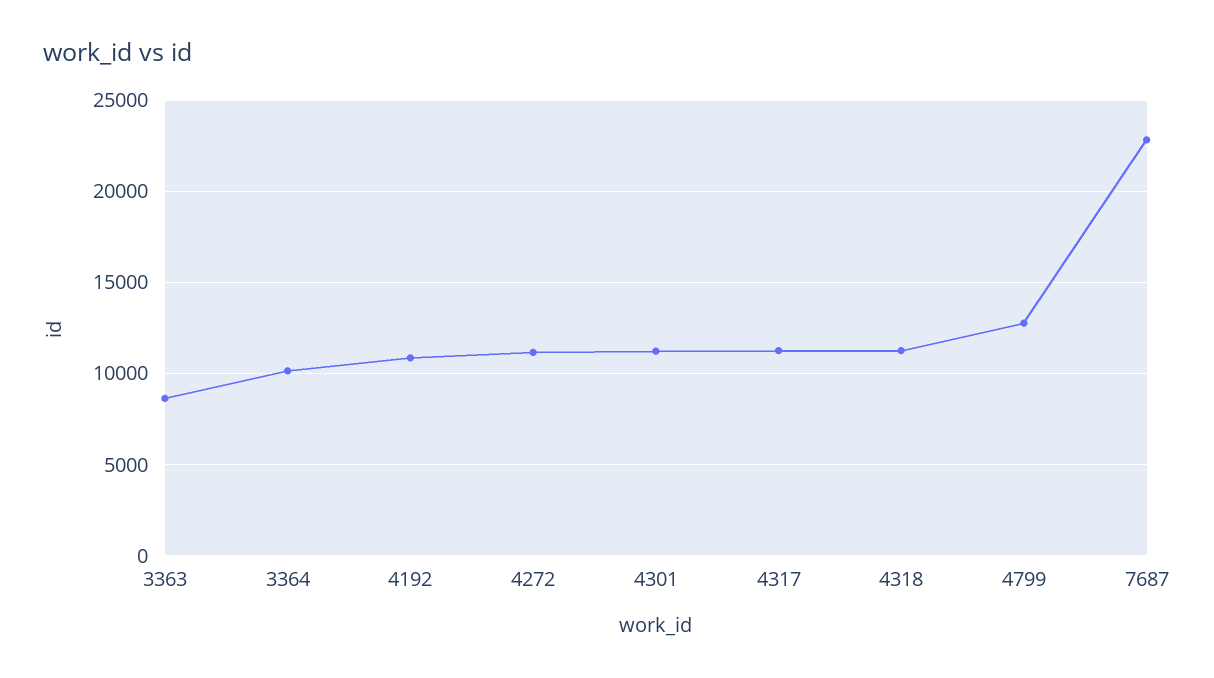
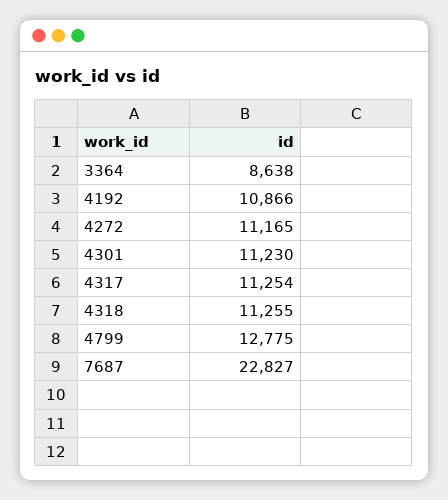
  {
-   "3363": 8500,
-   "3364": 10000,
+   "3364": 8638,
    "4192": 10866,
    "4272": 11165,
    "4301": 11230,
    "4317": 11254,
    "4318": 11255,
    "4799": 12775,
    "7687": 22827
  }

